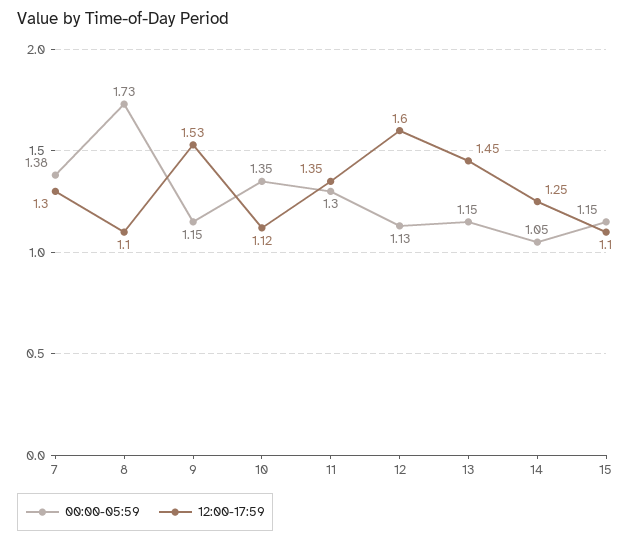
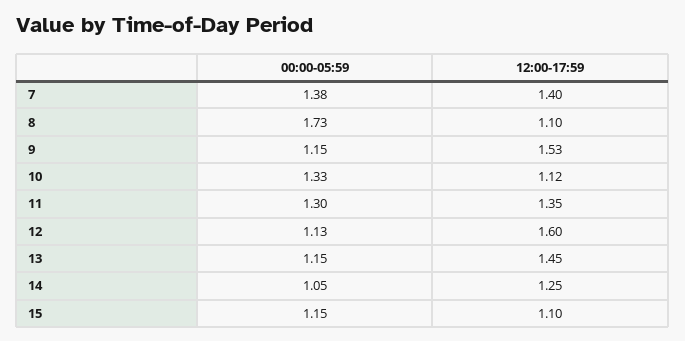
  {
    "00:00-05:59": {
      "7": 1.38,
      "8": 1.73,
      "9": 1.15,
-     "10": 1.35,
+     "10": 1.33,
      "11": 1.3,
      "12": 1.13,
      "13": 1.15,
      "14": 1.05,
      "15": 1.15
    },
    "12:00-17:59": {
-     "7": 1.3,
+     "7": 1.4,
      "8": 1.1,
      "9": 1.53,
      "10": 1.12,
      "11": 1.35,
      "12": 1.6,
      "13": 1.45,
      "14": 1.25,
      "15": 1.1
    }
  }

